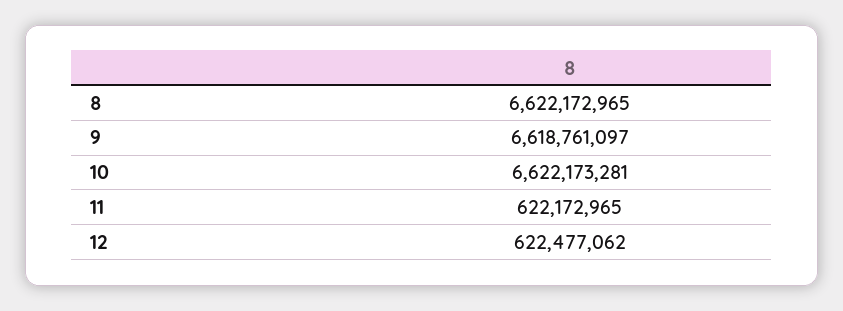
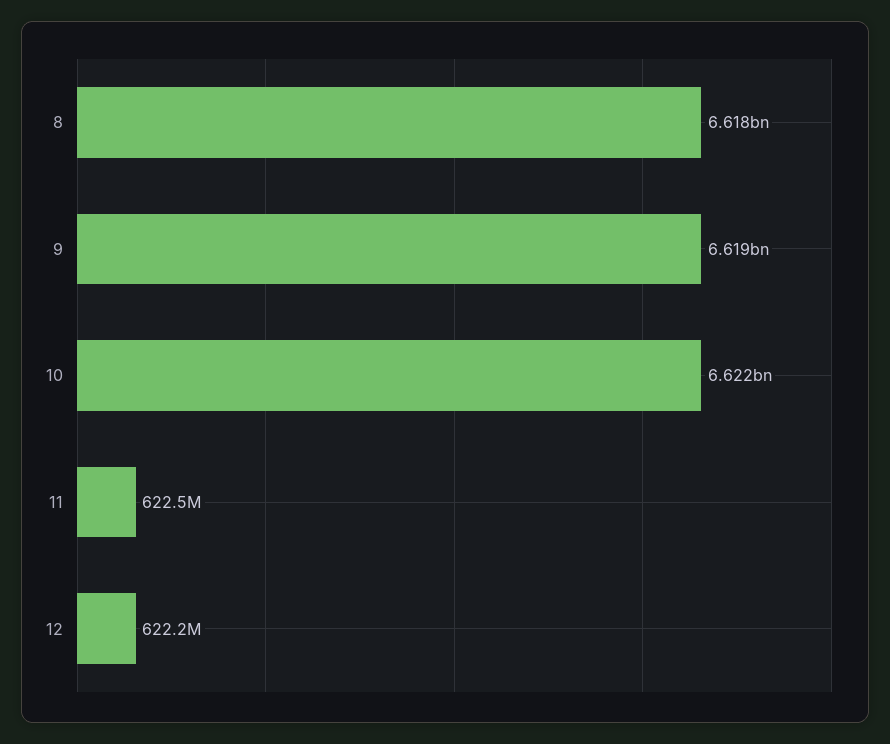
  {
-   "8": 6622172965,
+   "8": 6618000000,
    "9": 6618761097,
    "10": 6622173281,
-   "11": 622172965,
+   "11": 622500000,
-   "12": 622477062
+   "12": 622200000
  }

